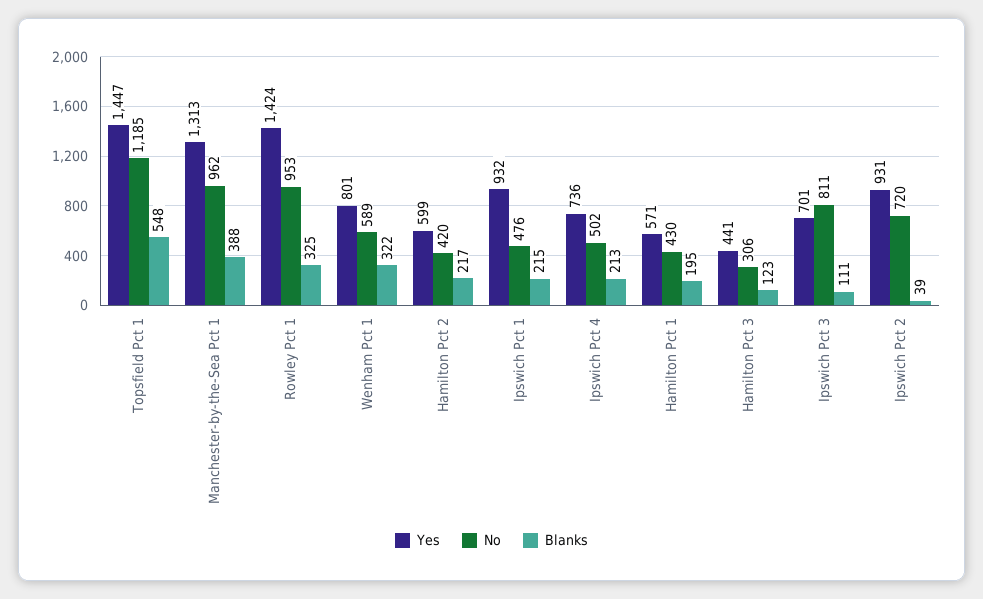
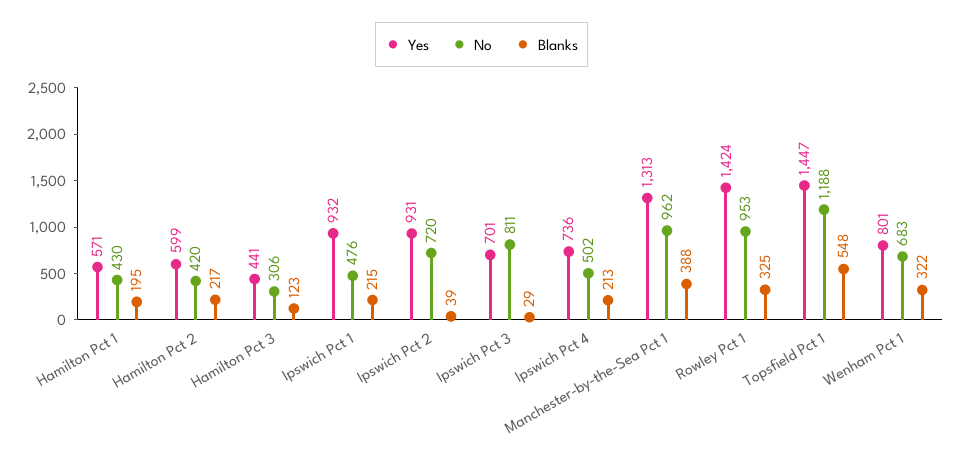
  {
    "Yes": {
      "Topsfield Pct 1": 1447,
      "Manchester-by-the-Sea Pct 1": 1313,
      "Rowley Pct 1": 1424,
      "Wenham Pct 1": 801,
      "Hamilton Pct 2": 599,
      "Ipswich Pct 1": 932,
      "Ipswich Pct 4": 736,
      "Hamilton Pct 1": 571,
      "Hamilton Pct 3": 441,
      "Ipswich Pct 3": 701,
      "Ipswich Pct 2": 931
    },
    "No": {
-     "Topsfield Pct 1": 1185,
+     "Topsfield Pct 1": 1188,
      "Manchester-by-the-Sea Pct 1": 962,
      "Rowley Pct 1": 953,
-     "Wenham Pct 1": 589,
+     "Wenham Pct 1": 683,
      "Hamilton Pct 2": 420,
      "Ipswich Pct 1": 476,
      "Ipswich Pct 4": 502,
      "Hamilton Pct 1": 430,
      "Hamilton Pct 3": 306,
      "Ipswich Pct 3": 811,
      "Ipswich Pct 2": 720
    },
    "Blanks": {
      "Topsfield Pct 1": 548,
      "Manchester-by-the-Sea Pct 1": 388,
      "Rowley Pct 1": 325,
      "Wenham Pct 1": 322,
      "Hamilton Pct 2": 217,
      "Ipswich Pct 1": 215,
      "Ipswich Pct 4": 213,
      "Hamilton Pct 1": 195,
      "Hamilton Pct 3": 123,
-     "Ipswich Pct 3": 111,
+     "Ipswich Pct 3": 29,
      "Ipswich Pct 2": 39
    }
  }

